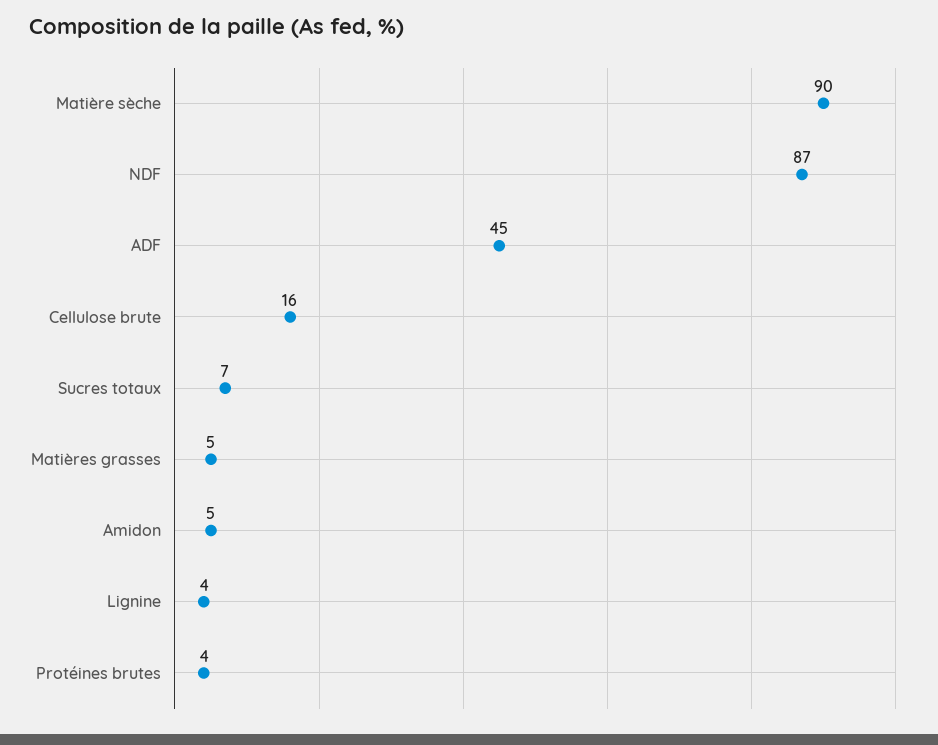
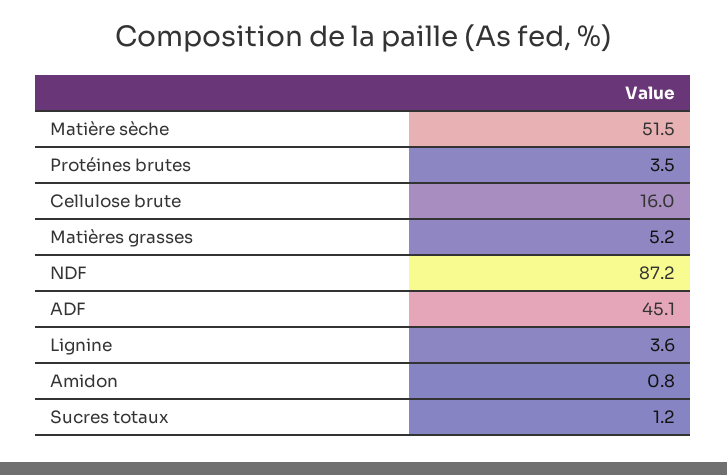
  {
-   "Matière sèche": 90,
+   "Matière sèche": 51.5,
    "NDF": 87.2,
    "ADF": 45.1,
    "Cellulose brute": 16,
-   "Sucres totaux": 7,
+   "Sucres totaux": 1.2,
    "Matières grasses": 5.2,
-   "Amidon": 5,
+   "Amidon": 0.8,
    "Lignine": 3.6,
    "Protéines brutes": 3.5
  }

